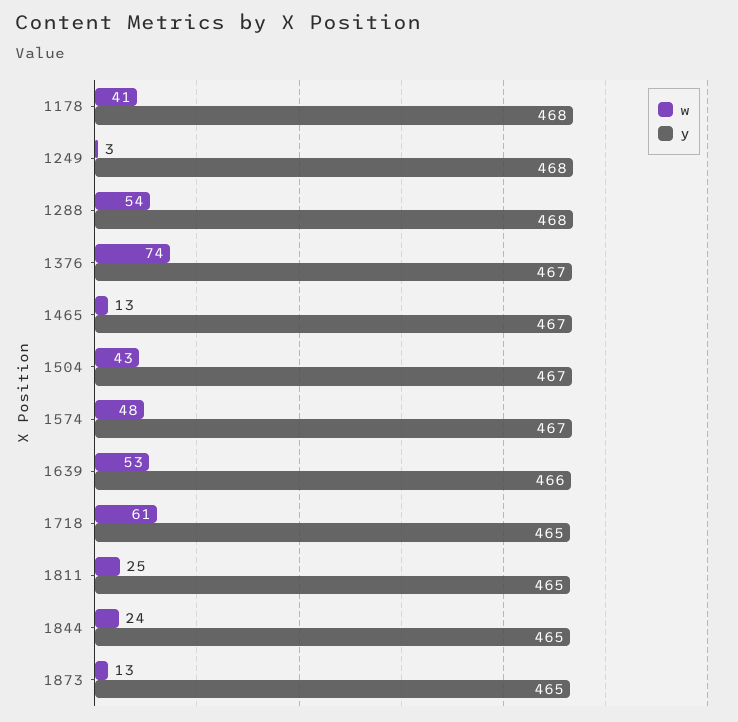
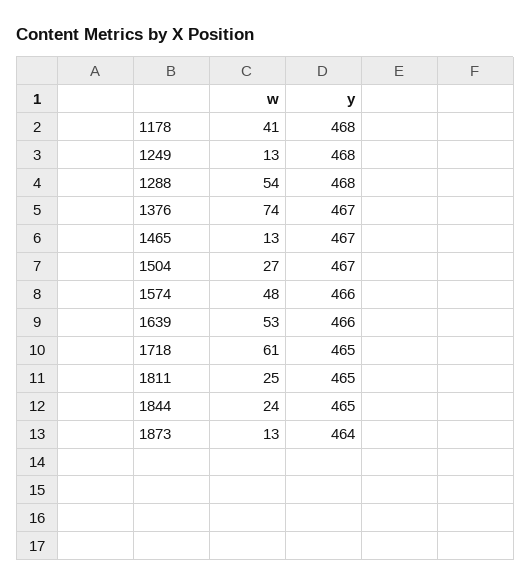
  {
    "w": {
      "1178": 41,
-     "1249": 3,
+     "1249": 13,
      "1288": 54,
      "1376": 74,
      "1465": 13,
-     "1504": 43,
+     "1504": 27,
      "1574": 48,
      "1639": 53,
      "1718": 61,
      "1811": 25,
      "1844": 24,
      "1873": 13
    },
    "y": {
      "1178": 468,
      "1249": 468,
      "1288": 468,
      "1376": 467,
      "1465": 467,
      "1504": 467,
-     "1574": 467,
+     "1574": 466,
      "1639": 466,
      "1718": 465,
      "1811": 465,
      "1844": 465,
-     "1873": 465
+     "1873": 464
    }
  }

